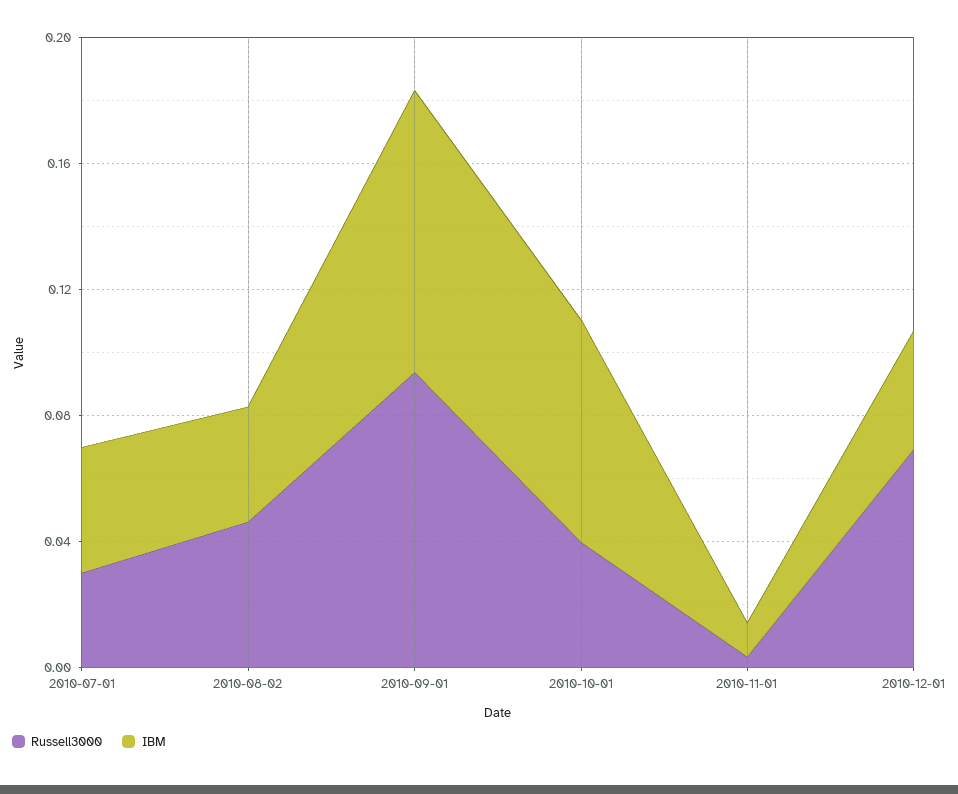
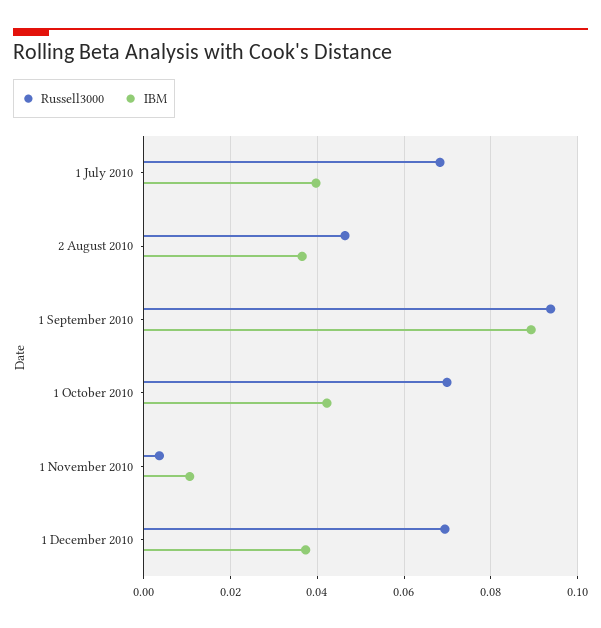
  {
    "Russell3000": {
-     "2010-07-01": 0.03,
+     "2010-07-01": 0.068,
      "2010-08-02": 0.046,
      "2010-09-01": 0.094,
-     "2010-10-01": 0.04,
+     "2010-10-01": 0.07,
      "2010-11-01": 0.004,
      "2010-12-01": 0.07
    },
    "IBM": {
      "2010-07-01": 0.04,
      "2010-08-02": 0.036,
      "2010-09-01": 0.09,
-     "2010-10-01": 0.07,
+     "2010-10-01": 0.042,
      "2010-11-01": 0.01,
      "2010-12-01": 0.038
    }
  }

